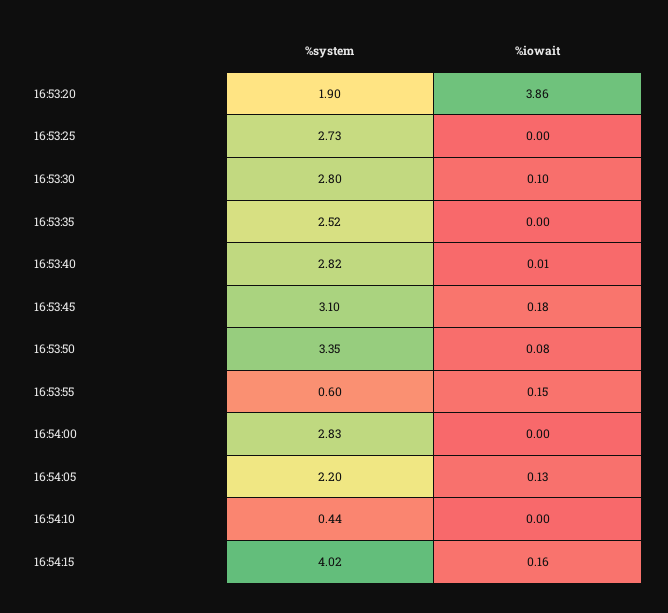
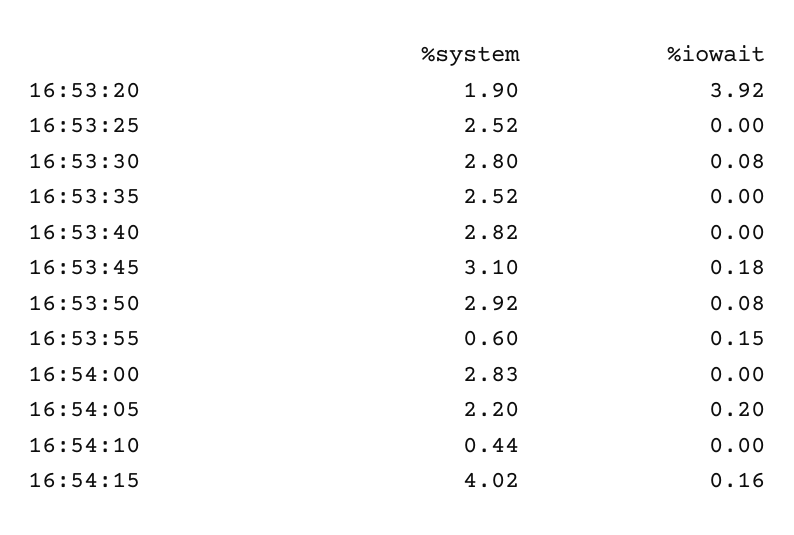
  {
    "%system": {
      "16:53:20": 1.9,
-     "16:53:25": 2.73,
+     "16:53:25": 2.52,
      "16:53:30": 2.8,
      "16:53:35": 2.52,
      "16:53:40": 2.82,
      "16:53:45": 3.1,
-     "16:53:50": 3.35,
+     "16:53:50": 2.92,
      "16:53:55": 0.6,
      "16:54:00": 2.83,
      "16:54:05": 2.2,
      "16:54:10": 0.44,
      "16:54:15": 4.02
    },
    "%iowait": {
-     "16:53:20": 3.86,
+     "16:53:20": 3.92,
      "16:53:25": 0,
-     "16:53:30": 0.1,
+     "16:53:30": 0.08,
      "16:53:35": 0,
-     "16:53:40": 0.01,
+     "16:53:40": 0,
      "16:53:45": 0.18,
      "16:53:50": 0.08,
      "16:53:55": 0.15,
      "16:54:00": 0,
-     "16:54:05": 0.13,
+     "16:54:05": 0.2,
      "16:54:10": 0,
      "16:54:15": 0.16
    }
  }

